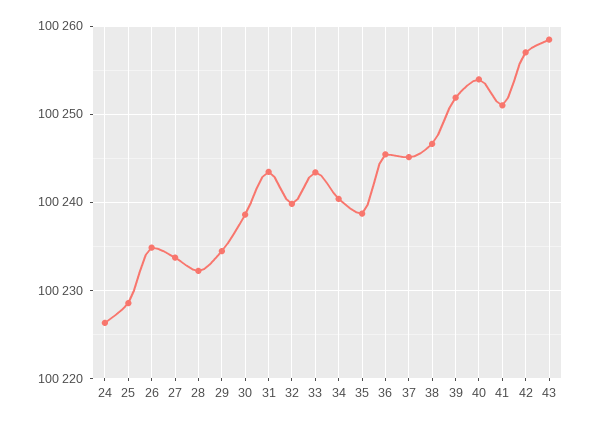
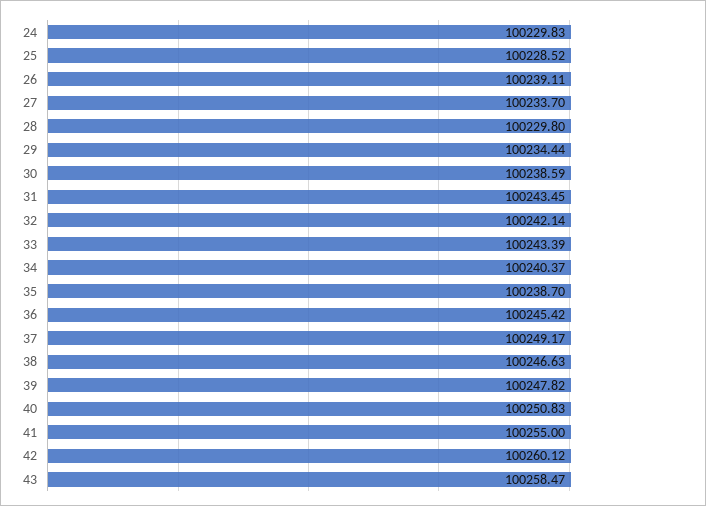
  {
-   "24": 100226,
+   "24": 100229.83,
    "25": 100228.52,
-   "26": 100235,
+   "26": 100239.11,
    "27": 100233.7,
-   "28": 100232,
+   "28": 100229.8,
    "29": 100234.44,
    "30": 100238.59,
    "31": 100243.45,
-   "32": 100240,
+   "32": 100242.14,
    "33": 100243.39,
    "34": 100240.37,
    "35": 100238.7,
    "36": 100245.42,
-   "37": 100245,
+   "37": 100249.17,
    "38": 100246.63,
-   "39": 100252,
+   "39": 100247.82,
-   "40": 100254,
+   "40": 100250.83,
-   "41": 100251,
+   "41": 100255,
-   "42": 100257,
+   "42": 100260.12,
    "43": 100258.47
  }

